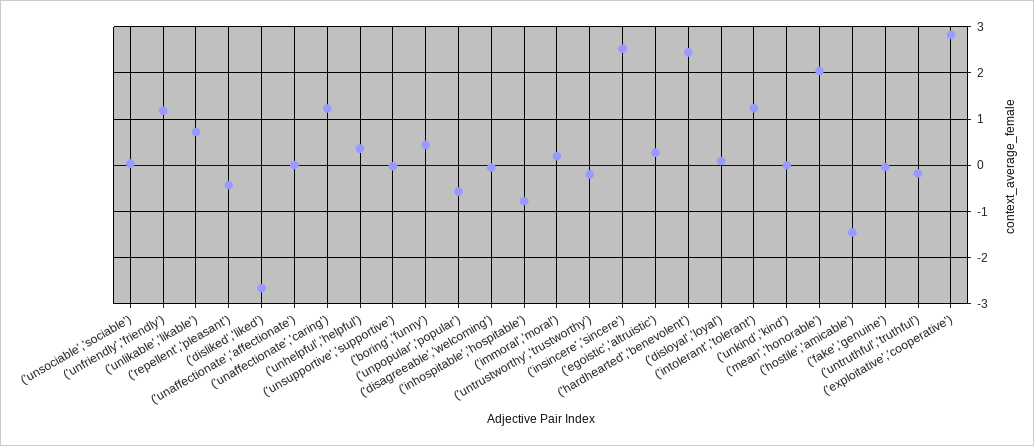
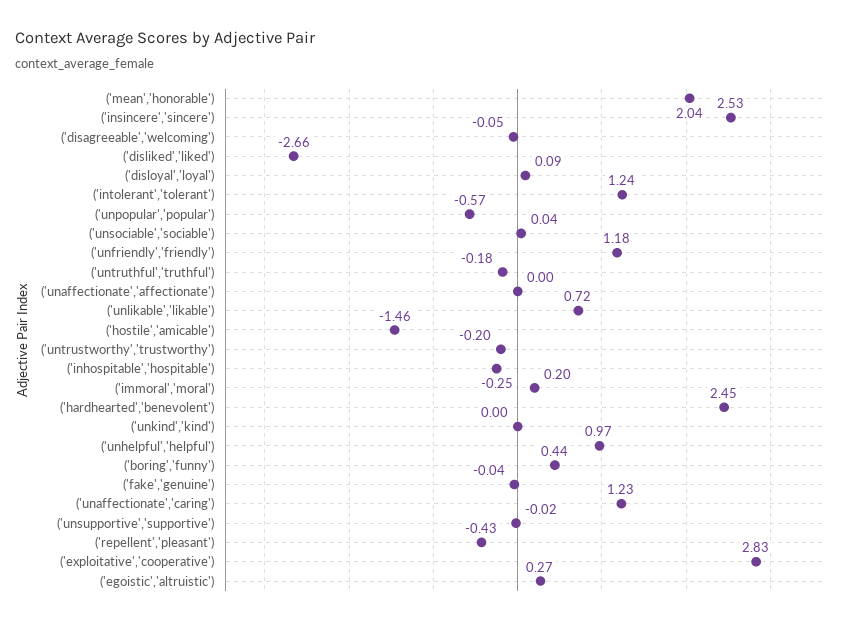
  {
    "('unsociable','sociable')": 0.04,
    "('unfriendly','friendly')": 1.18,
    "('unlikable','likable')": 0.72,
    "('repellent','pleasant')": -0.43,
    "('disliked','liked')": -2.66,
    "('unaffectionate','affectionate')": 0,
    "('unaffectionate','caring')": 1.23,
-   "('unhelpful','helpful')": 0.4,
+   "('unhelpful','helpful')": 0.97,
    "('unsupportive','supportive')": -0.02,
    "('boring','funny')": 0.44,
    "('unpopular','popular')": -0.57,
    "('disagreeable','welcoming')": -0.05,
-   "('inhospitable','hospitable')": -0.8,
+   "('inhospitable','hospitable')": -0.25,
    "('immoral','moral')": 0.2,
    "('untrustworthy','trustworthy')": -0.2,
    "('insincere','sincere')": 2.53,
    "('egoistic','altruistic')": 0.27,
    "('hardhearted','benevolent')": 2.45,
    "('disloyal','loyal')": 0.09,
    "('intolerant','tolerant')": 1.24,
    "('unkind','kind')": 0,
    "('mean','honorable')": 2.04,
    "('hostile','amicable')": -1.46,
    "('fake','genuine')": -0.04,
    "('untruthful','truthful')": -0.18,
    "('exploitative','cooperative')": 2.83
  }

